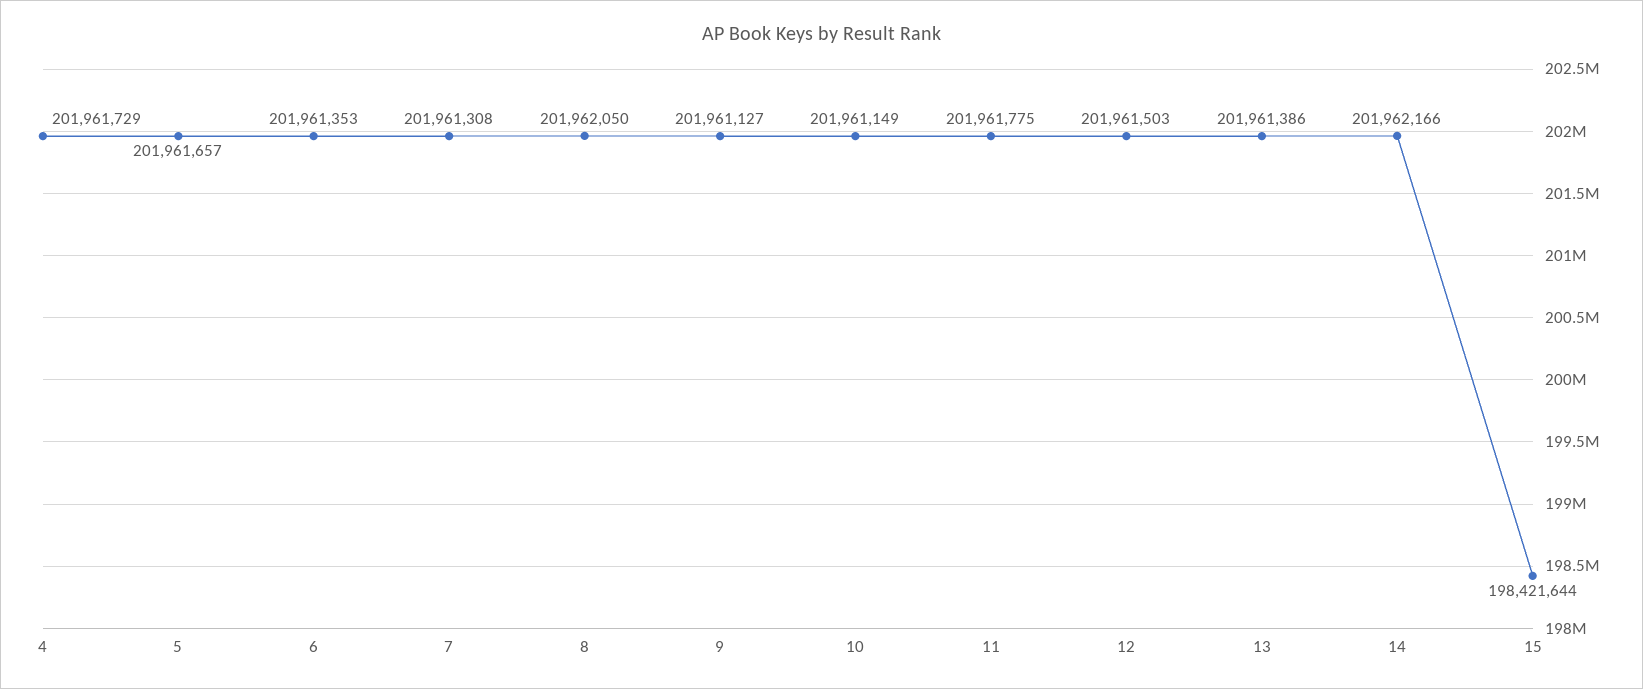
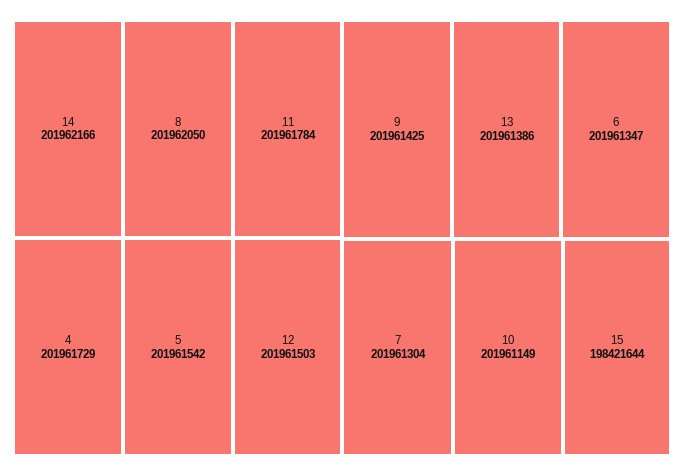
  {
    "4": 201961729,
-   "5": 201961657,
+   "5": 201961542,
-   "6": 201961353,
+   "6": 201961347,
-   "7": 201961308,
+   "7": 201961304,
    "8": 201962050,
-   "9": 201961127,
+   "9": 201961425,
    "10": 201961149,
-   "11": 201961775,
+   "11": 201961784,
    "12": 201961503,
    "13": 201961386,
    "14": 201962166,
    "15": 198421644
  }

